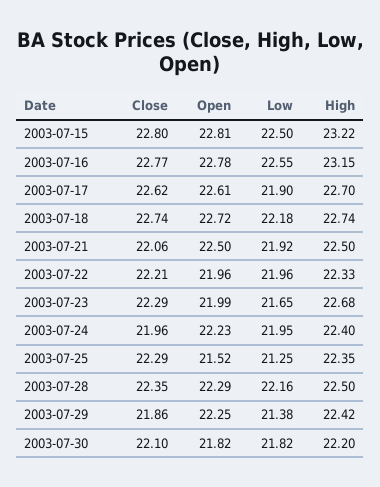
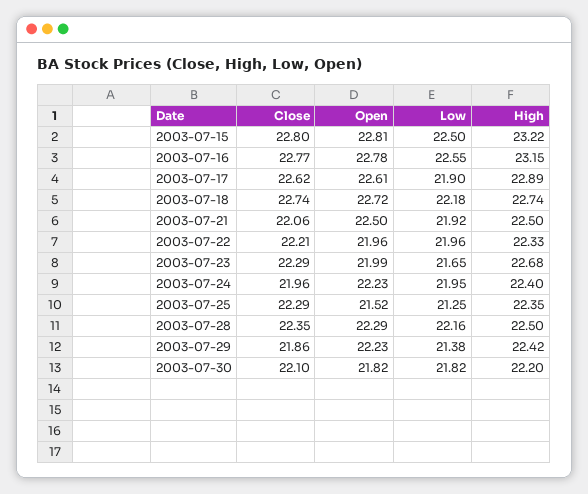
  {
    "Close": {
      "2003-07-15": 22.8,
      "2003-07-16": 22.77,
      "2003-07-17": 22.62,
      "2003-07-18": 22.74,
      "2003-07-21": 22.06,
      "2003-07-22": 22.21,
      "2003-07-23": 22.29,
      "2003-07-24": 21.96,
      "2003-07-25": 22.29,
      "2003-07-28": 22.35,
      "2003-07-29": 21.86,
      "2003-07-30": 22.1
    },
    "Open": {
      "2003-07-15": 22.81,
      "2003-07-16": 22.78,
      "2003-07-17": 22.61,
      "2003-07-18": 22.72,
      "2003-07-21": 22.5,
      "2003-07-22": 21.96,
      "2003-07-23": 21.99,
      "2003-07-24": 22.23,
      "2003-07-25": 21.52,
      "2003-07-28": 22.29,
-     "2003-07-29": 22.25,
+     "2003-07-29": 22.23,
      "2003-07-30": 21.82
    },
    "Low": {
      "2003-07-15": 22.5,
      "2003-07-16": 22.55,
      "2003-07-17": 21.9,
      "2003-07-18": 22.18,
      "2003-07-21": 21.92,
      "2003-07-22": 21.96,
      "2003-07-23": 21.65,
      "2003-07-24": 21.95,
      "2003-07-25": 21.25,
      "2003-07-28": 22.16,
      "2003-07-29": 21.38,
      "2003-07-30": 21.82
    },
    "High": {
      "2003-07-15": 23.22,
      "2003-07-16": 23.15,
-     "2003-07-17": 22.7,
+     "2003-07-17": 22.89,
      "2003-07-18": 22.74,
      "2003-07-21": 22.5,
      "2003-07-22": 22.33,
      "2003-07-23": 22.68,
      "2003-07-24": 22.4,
      "2003-07-25": 22.35,
      "2003-07-28": 22.5,
      "2003-07-29": 22.42,
      "2003-07-30": 22.2
    }
  }

